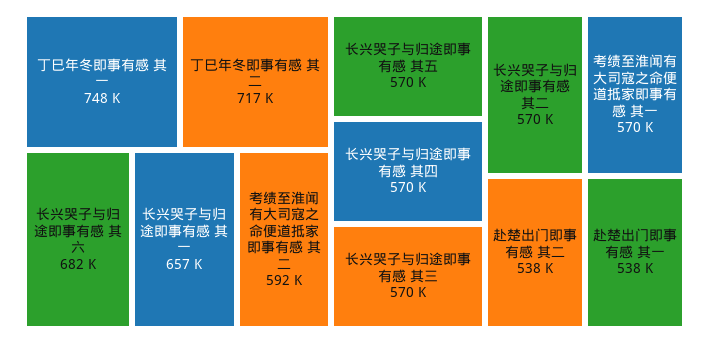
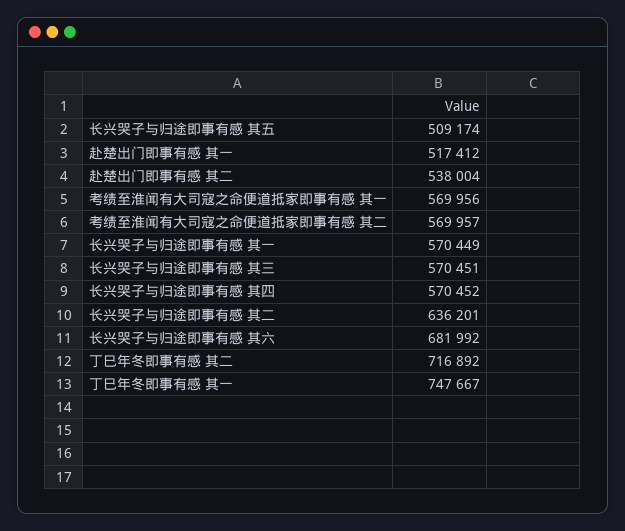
  {
    "丁巳年冬即事有感 其一": 747667,
    "丁巳年冬即事有感 其二": 716892,
    "长兴哭子与归途即事有感 其六": 681992,
-   "长兴哭子与归途即事有感 其一": 657000,
+   "长兴哭子与归途即事有感 其一": 570449,
-   "考绩至淮闻有大司寇之命便道抵家即事有感 其二": 592000,
+   "考绩至淮闻有大司寇之命便道抵家即事有感 其二": 569957,
-   "长兴哭子与归途即事有感 其五": 570000,
+   "长兴哭子与归途即事有感 其五": 509174,
    "长兴哭子与归途即事有感 其四": 570452,
    "长兴哭子与归途即事有感 其三": 570451,
-   "长兴哭子与归途即事有感 其二": 570000,
+   "长兴哭子与归途即事有感 其二": 636201,
    "考绩至淮闻有大司寇之命便道抵家即事有感 其一": 569956,
    "赴楚出门即事有感 其二": 538004,
-   "赴楚出门即事有感 其一": 538000
+   "赴楚出门即事有感 其一": 517412
  }

